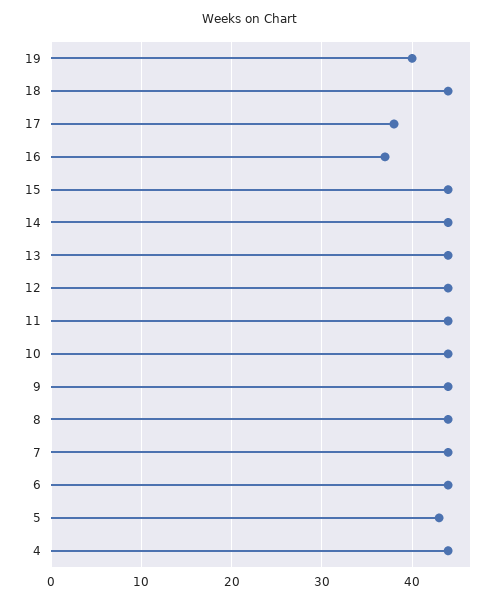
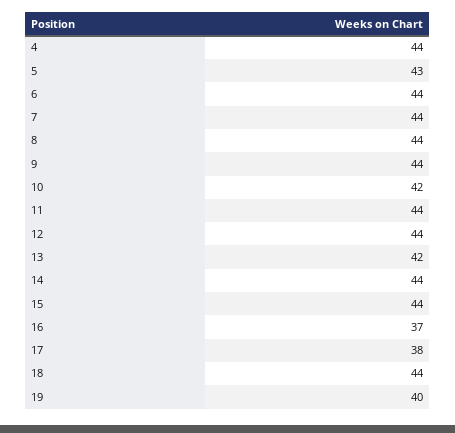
  {
    "19": 40,
    "18": 44,
    "17": 38,
    "16": 37,
    "15": 44,
    "14": 44,
-   "13": 44,
+   "13": 42,
    "12": 44,
    "11": 44,
-   "10": 44,
+   "10": 42,
    "9": 44,
    "8": 44,
    "7": 44,
    "6": 44,
    "5": 43,
    "4": 44
  }

